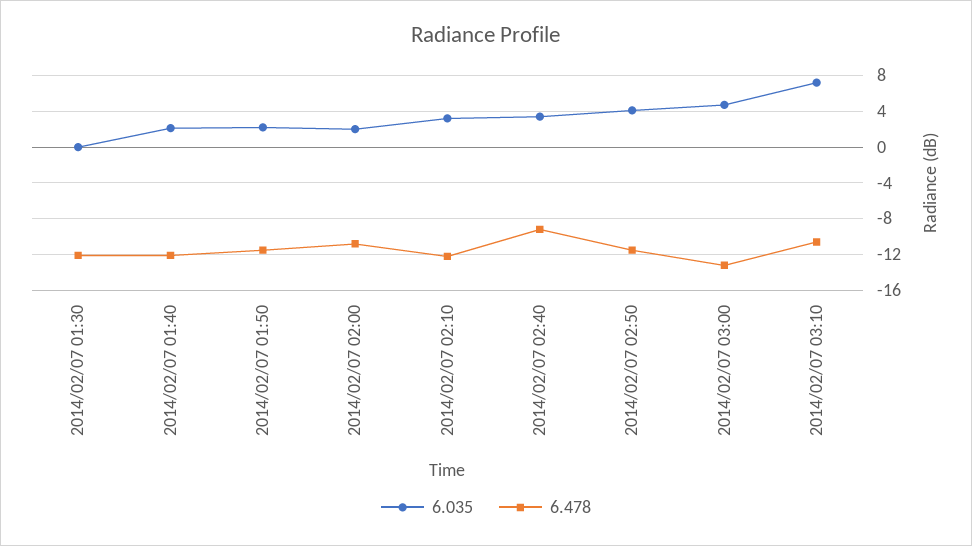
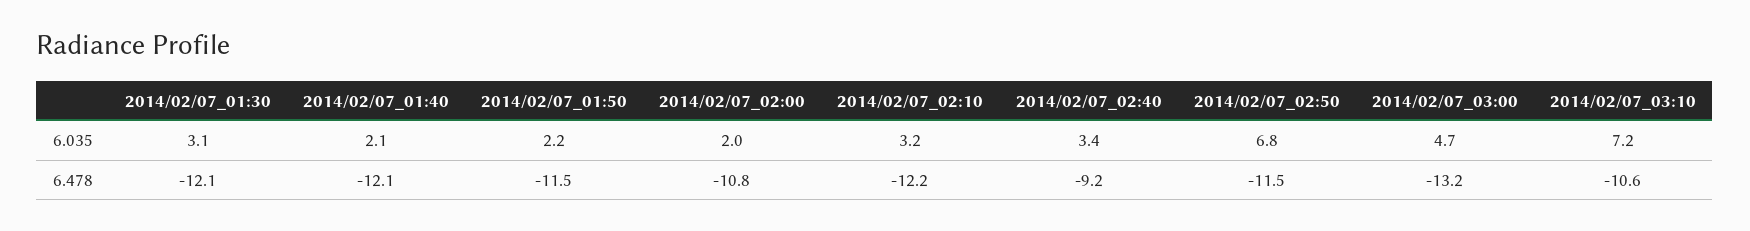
  {
    "6.035": {
-     "2014/02/07 01:30": 0,
+     "2014/02/07 01:30": 3.1,
      "2014/02/07 01:40": 2.1,
      "2014/02/07 01:50": 2.2,
      "2014/02/07 02:00": 2,
      "2014/02/07 02:10": 3.2,
      "2014/02/07 02:40": 3.4,
-     "2014/02/07 02:50": 4,
+     "2014/02/07 02:50": 6.8,
      "2014/02/07 03:00": 4.7,
      "2014/02/07 03:10": 7.2
    },
    "6.478": {
      "2014/02/07 01:30": -12.1,
      "2014/02/07 01:40": -12.1,
      "2014/02/07 01:50": -11.5,
      "2014/02/07 02:00": -10.8,
      "2014/02/07 02:10": -12.2,
      "2014/02/07 02:40": -9.2,
      "2014/02/07 02:50": -11.5,
      "2014/02/07 03:00": -13.2,
      "2014/02/07 03:10": -10.6
    }
  }

